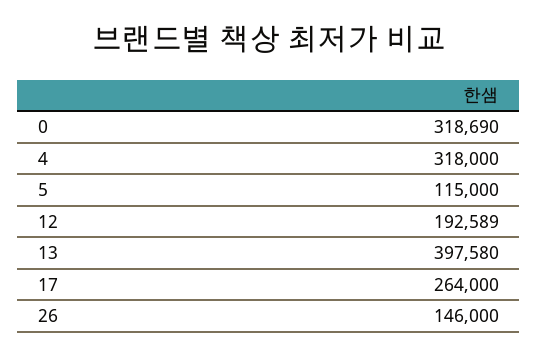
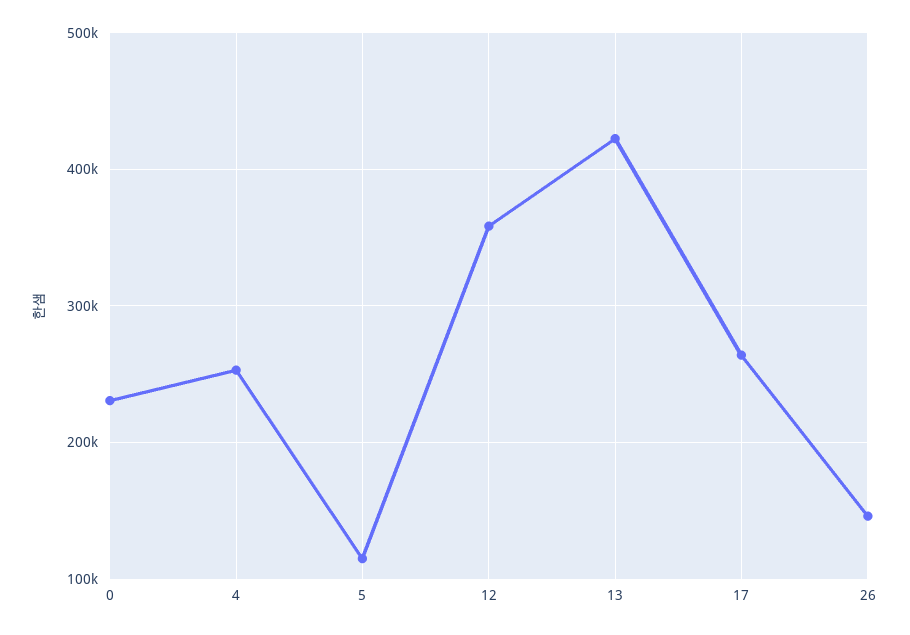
  {
-   "0": 318690,
+   "0": 230000,
-   "4": 318000,
+   "4": 250000,
    "5": 115000,
-   "12": 192589,
+   "12": 360000,
-   "13": 397580,
+   "13": 420000,
    "17": 264000,
    "26": 146000
  }

